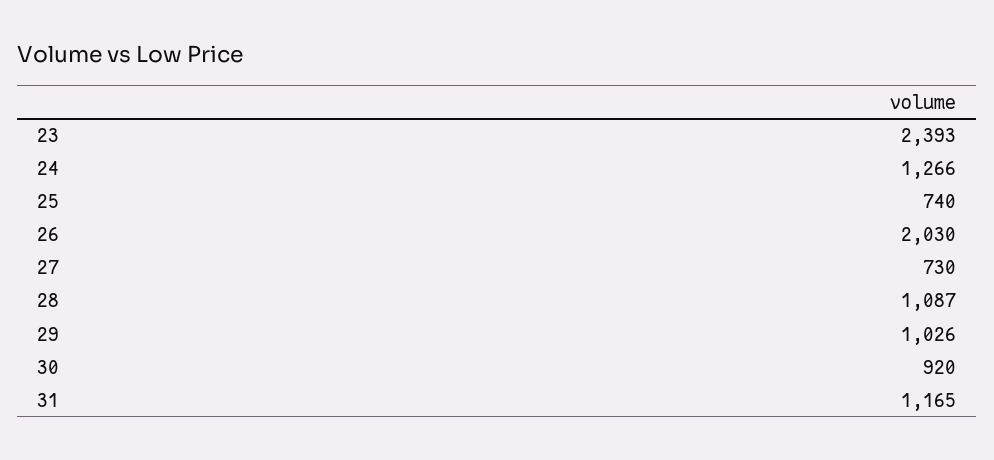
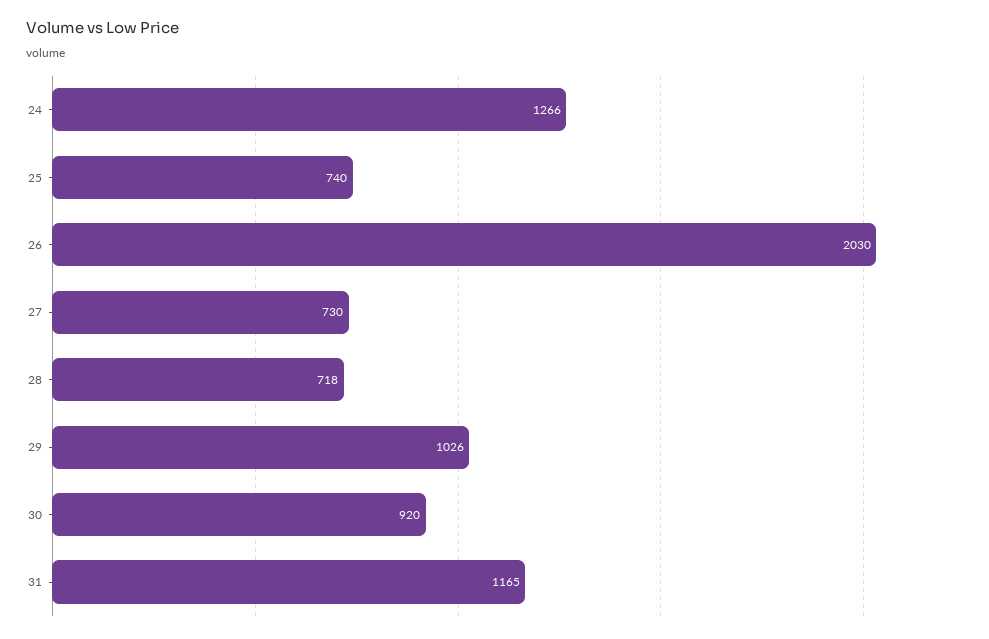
  {
-   "23": 2393,
    "24": 1266,
    "25": 740,
    "26": 2030,
    "27": 730,
-   "28": 1087,
+   "28": 718,
    "29": 1026,
    "30": 920,
    "31": 1165
  }

